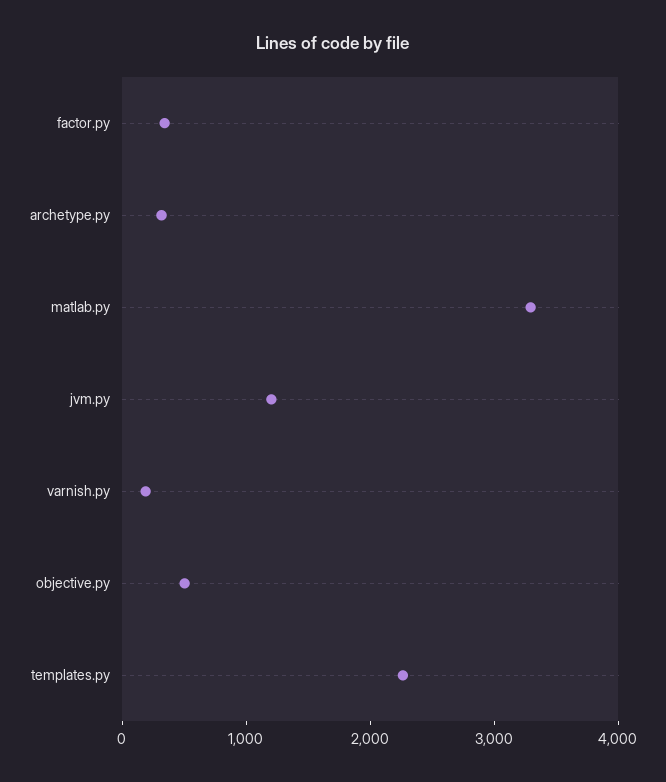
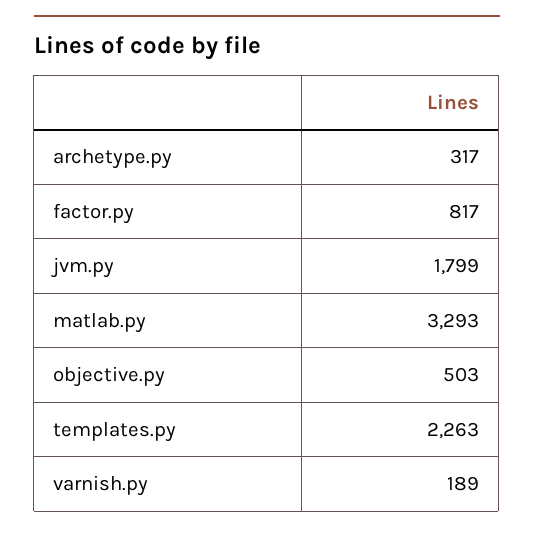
  {
-   "factor.py": 400,
+   "factor.py": 817,
    "archetype.py": 317,
    "matlab.py": 3293,
-   "jvm.py": 1200,
+   "jvm.py": 1799,
    "varnish.py": 189,
    "objective.py": 503,
    "templates.py": 2263
  }

